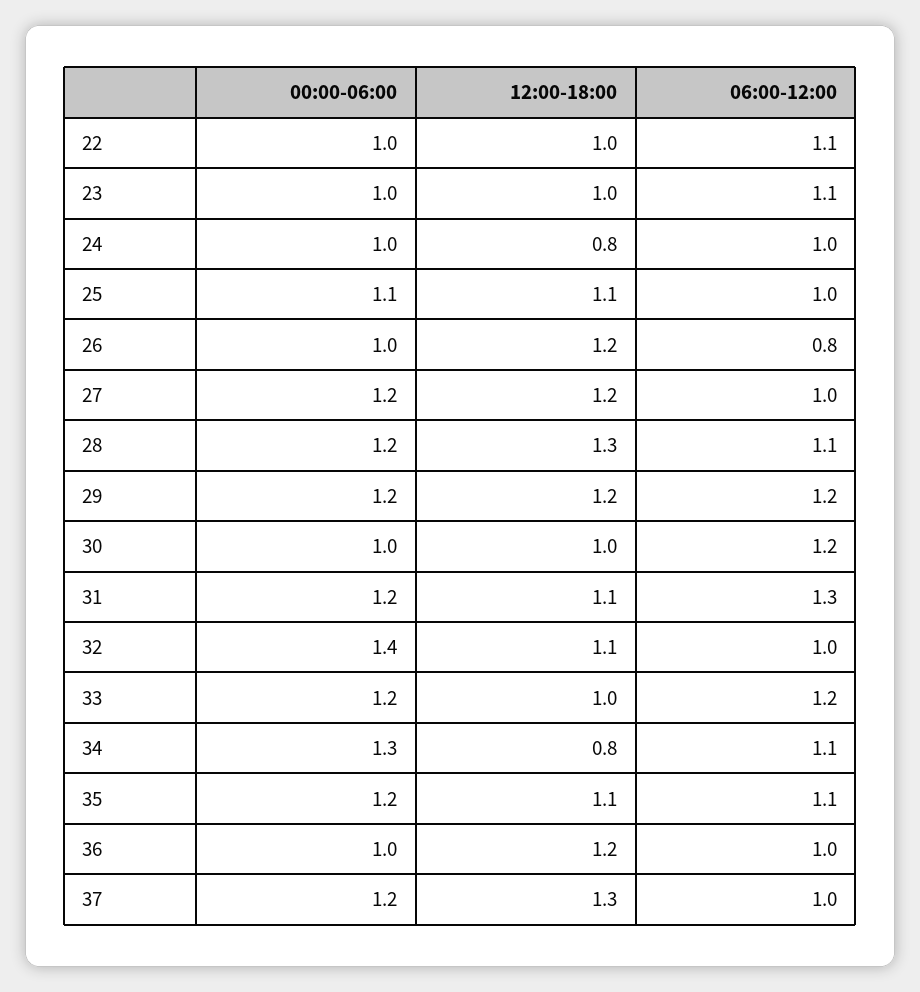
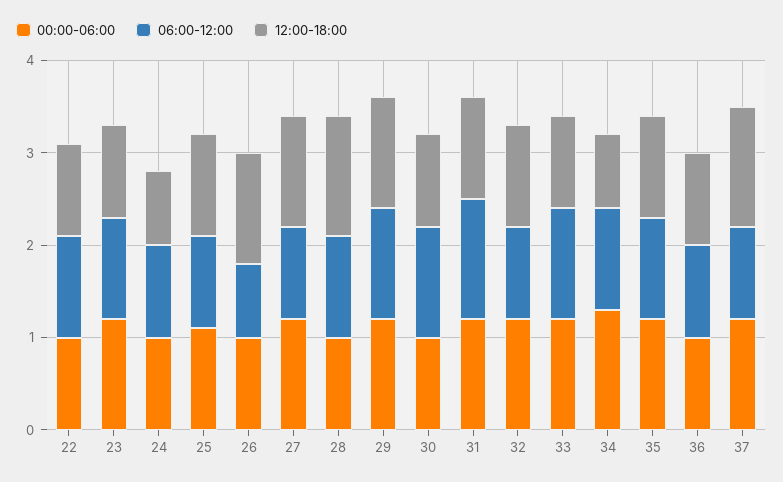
  {
    "00:00-06:00": {
      "22": 1,
-     "23": 1,
+     "23": 1.2,
      "24": 1,
      "25": 1.1,
      "26": 1,
      "27": 1.2,
-     "28": 1.2,
+     "28": 1,
      "29": 1.2,
      "30": 1,
      "31": 1.2,
-     "32": 1.4,
+     "32": 1.2,
      "33": 1.2,
      "34": 1.3,
      "35": 1.2,
      "36": 1,
      "37": 1.2
    },
    "12:00-18:00": {
      "22": 1,
      "23": 1,
      "24": 0.8,
      "25": 1.1,
      "26": 1.2,
      "27": 1.2,
      "28": 1.3,
      "29": 1.2,
      "30": 1,
      "31": 1.1,
      "32": 1.1,
      "33": 1,
      "34": 0.8,
      "35": 1.1,
-     "36": 1.2,
+     "36": 1,
      "37": 1.3
    },
    "06:00-12:00": {
      "22": 1.1,
      "23": 1.1,
      "24": 1,
      "25": 1,
      "26": 0.8,
      "27": 1,
      "28": 1.1,
      "29": 1.2,
      "30": 1.2,
      "31": 1.3,
      "32": 1,
      "33": 1.2,
      "34": 1.1,
      "35": 1.1,
      "36": 1,
      "37": 1
    }
  }

